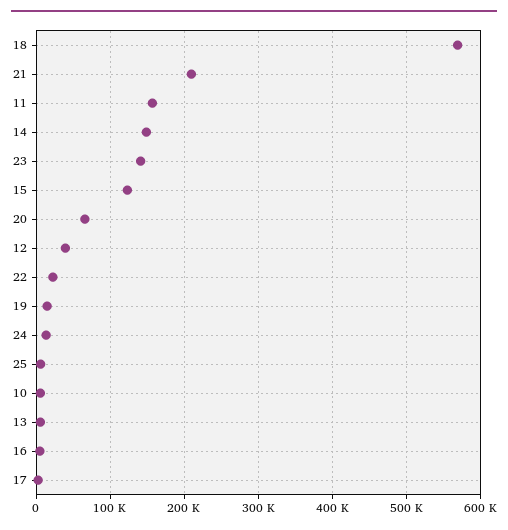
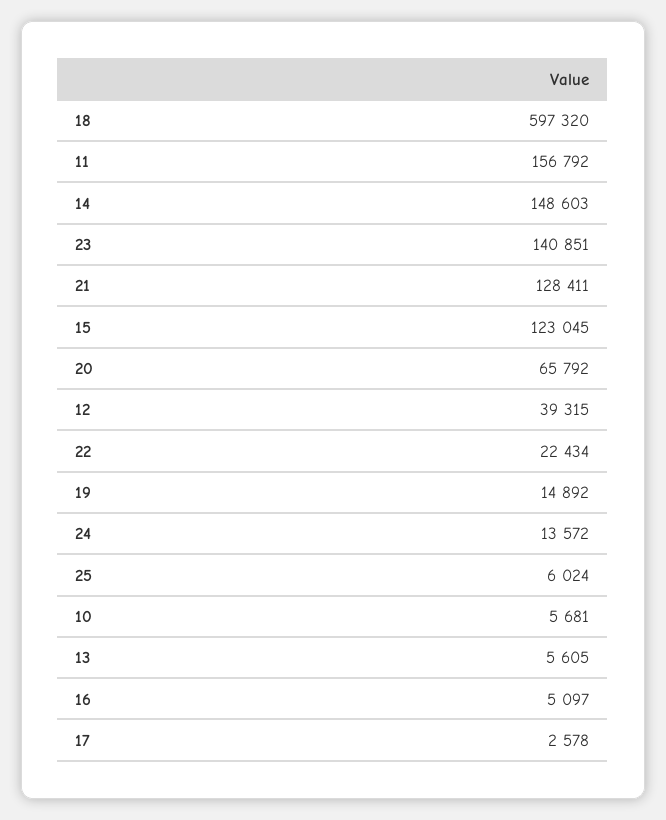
  {
-   "18": 570000,
+   "18": 597320,
-   "21": 210000,
+   "21": 128411,
    "11": 156792,
    "14": 148603,
    "23": 140851,
    "15": 123045,
    "20": 65792,
    "12": 39315,
    "22": 22434,
    "19": 14892,
    "24": 13572,
    "25": 6024,
    "10": 5681,
    "13": 5605,
    "16": 5097,
    "17": 2578
  }

